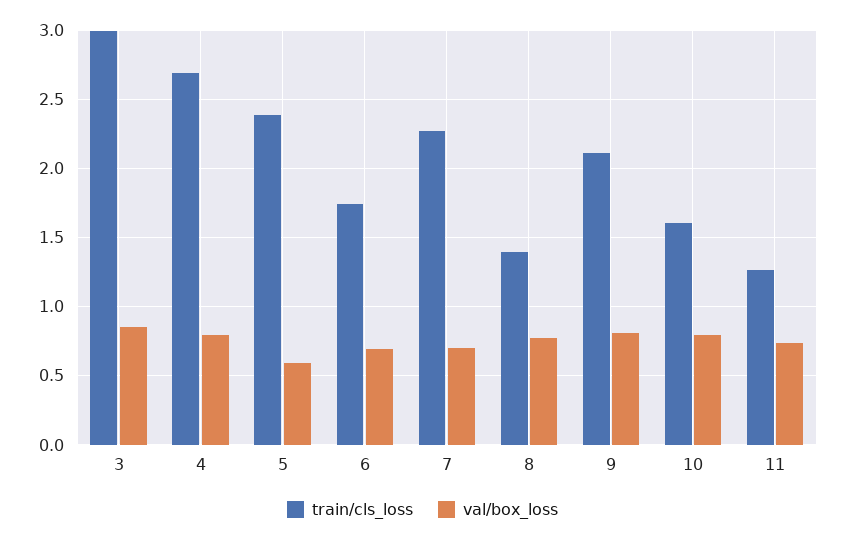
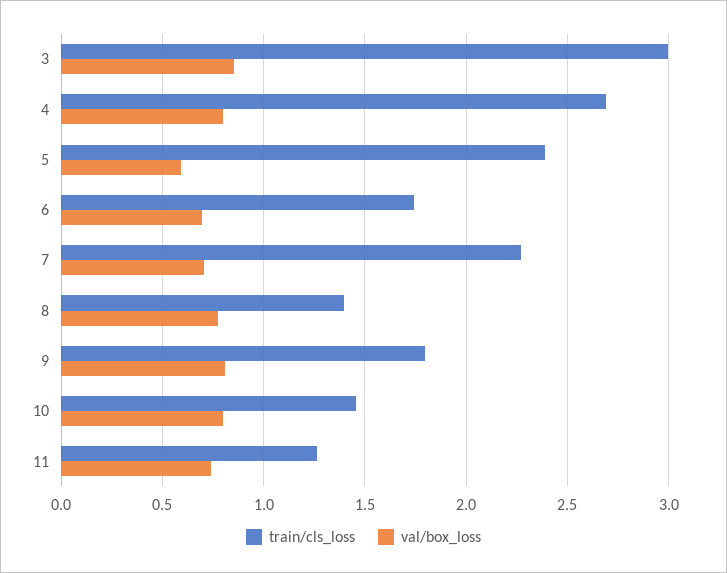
  {
    "train/cls_loss": {
      "3": 3,
      "4": 2.7,
      "5": 2.4,
      "6": 1.75,
      "7": 2.25,
      "8": 1.4,
-     "9": 2.1,
+     "9": 1.8,
-     "10": 1.6,
+     "10": 1.45,
      "11": 1.25
    },
    "val/box_loss": {
      "3": 0.85,
      "4": 0.8,
      "5": 0.6,
      "6": 0.7,
      "7": 0.7,
      "8": 0.75,
      "9": 0.8,
      "10": 0.8,
      "11": 0.75
    }
  }

